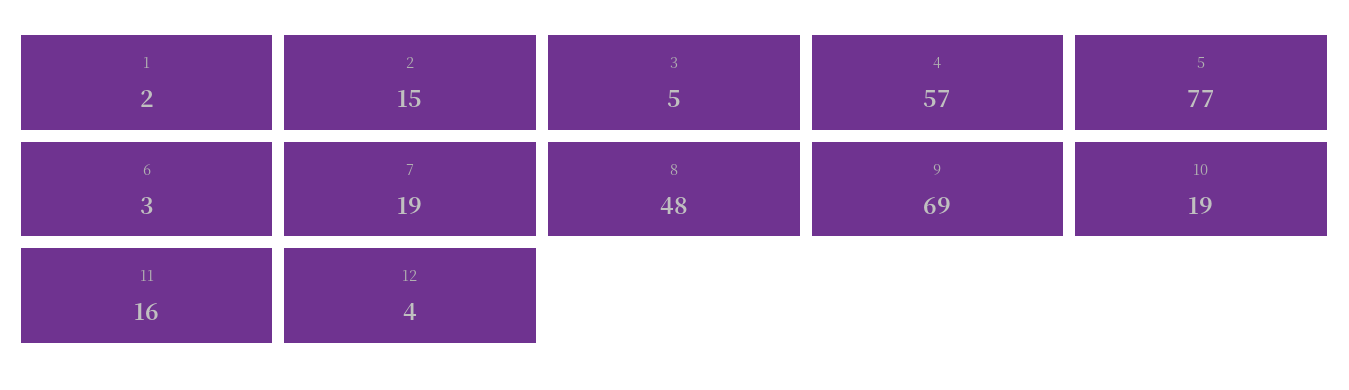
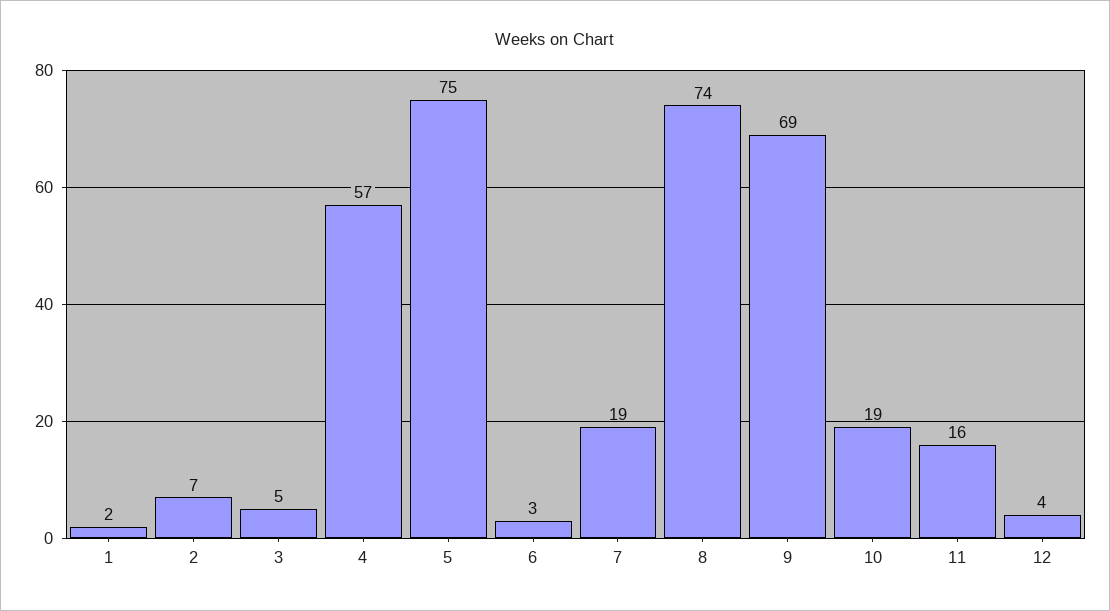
  {
    "1": 2,
-   "2": 15,
+   "2": 7,
    "3": 5,
    "4": 57,
-   "5": 77,
+   "5": 75,
    "6": 3,
    "7": 19,
-   "8": 48,
+   "8": 74,
    "9": 69,
    "10": 19,
    "11": 16,
    "12": 4
  }

